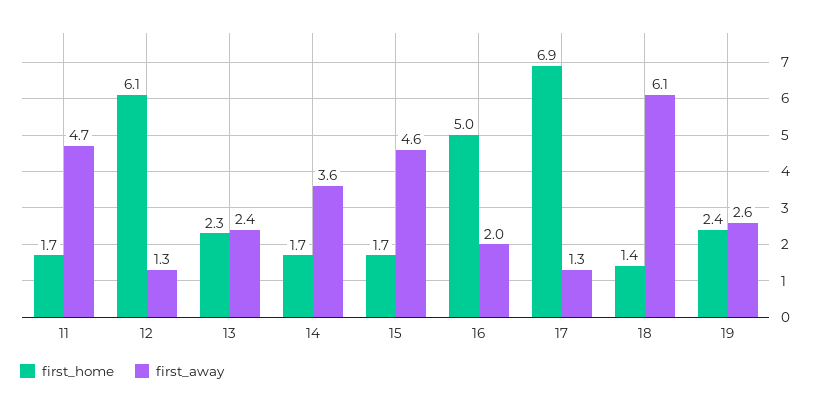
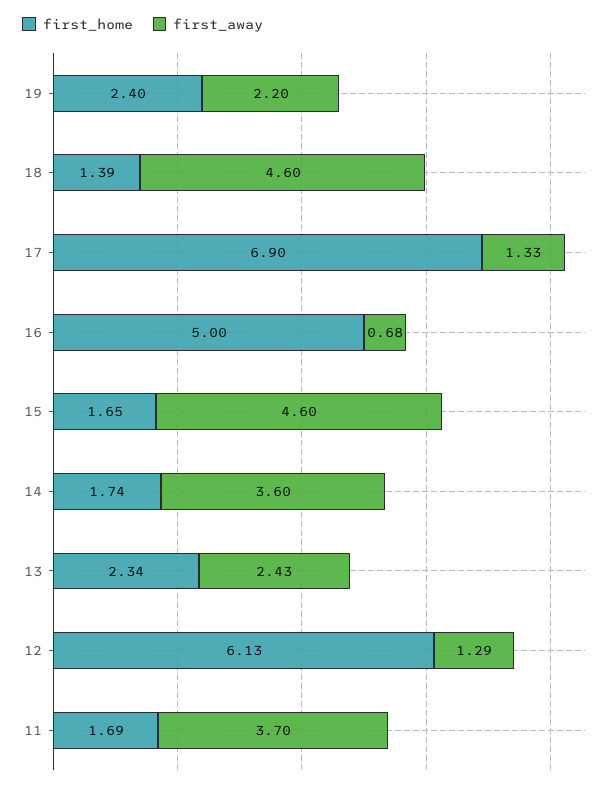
  {
    "first_home": {
      "11": 1.69,
      "12": 6.13,
      "13": 2.34,
      "14": 1.74,
      "15": 1.65,
      "16": 5,
      "17": 6.9,
      "18": 1.39,
      "19": 2.4
    },
    "first_away": {
-     "11": 4.7,
+     "11": 3.7,
      "12": 1.29,
      "13": 2.43,
      "14": 3.6,
      "15": 4.6,
-     "16": 2,
+     "16": 0.68,
      "17": 1.33,
-     "18": 6.1,
+     "18": 4.6,
-     "19": 2.6
+     "19": 2.2
    }
  }

